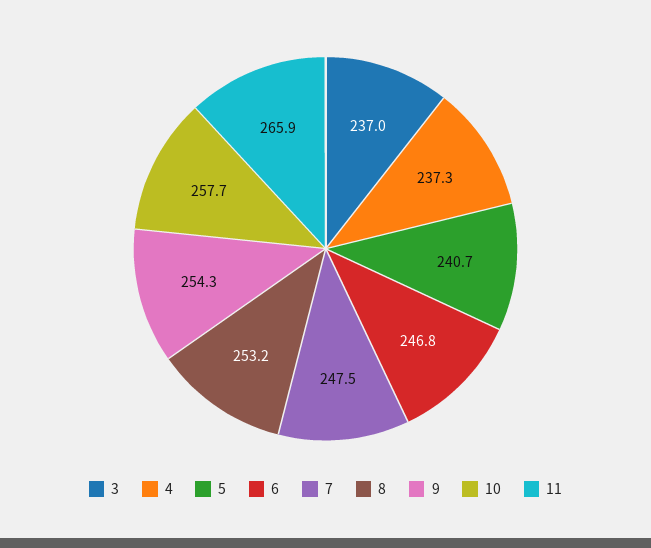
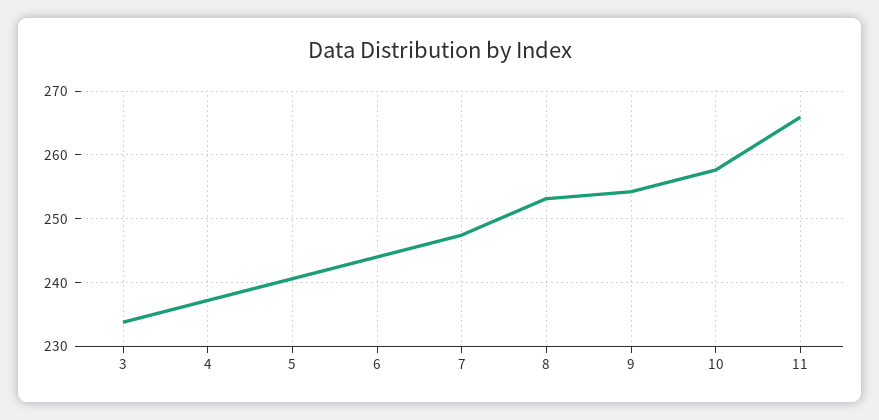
  {
-   "3": 237,
+   "3": 234,
    "4": 237.3,
    "5": 240.7,
-   "6": 246.8,
+   "6": 244,
    "7": 247.5,
    "8": 253.2,
    "9": 254.3,
    "10": 257.7,
    "11": 265.9
  }

